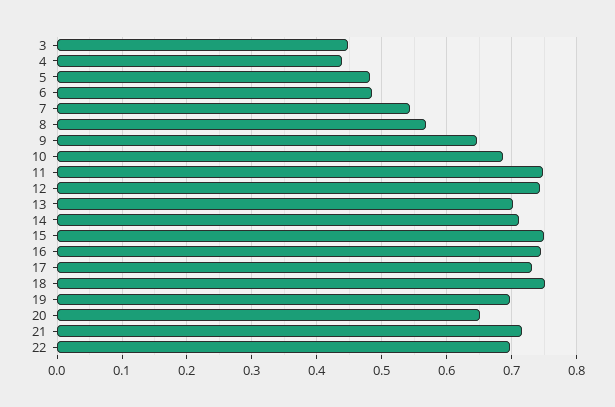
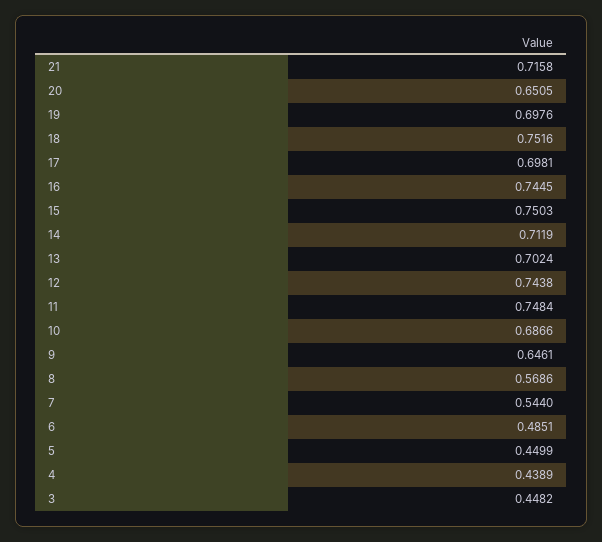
  {
    "3": 0.4482,
    "4": 0.4389,
-   "5": 0.48,
+   "5": 0.4499,
    "6": 0.4851,
    "7": 0.544,
    "8": 0.5686,
    "9": 0.6461,
    "10": 0.6866,
    "11": 0.7484,
    "12": 0.7438,
    "13": 0.7024,
    "14": 0.7119,
    "15": 0.7503,
    "16": 0.7445,
-   "17": 0.73,
+   "17": 0.6981,
    "18": 0.7516,
    "19": 0.6976,
    "20": 0.6505,
-   "21": 0.7158,
+   "21": 0.7158
-   "22": 0.7
  }

